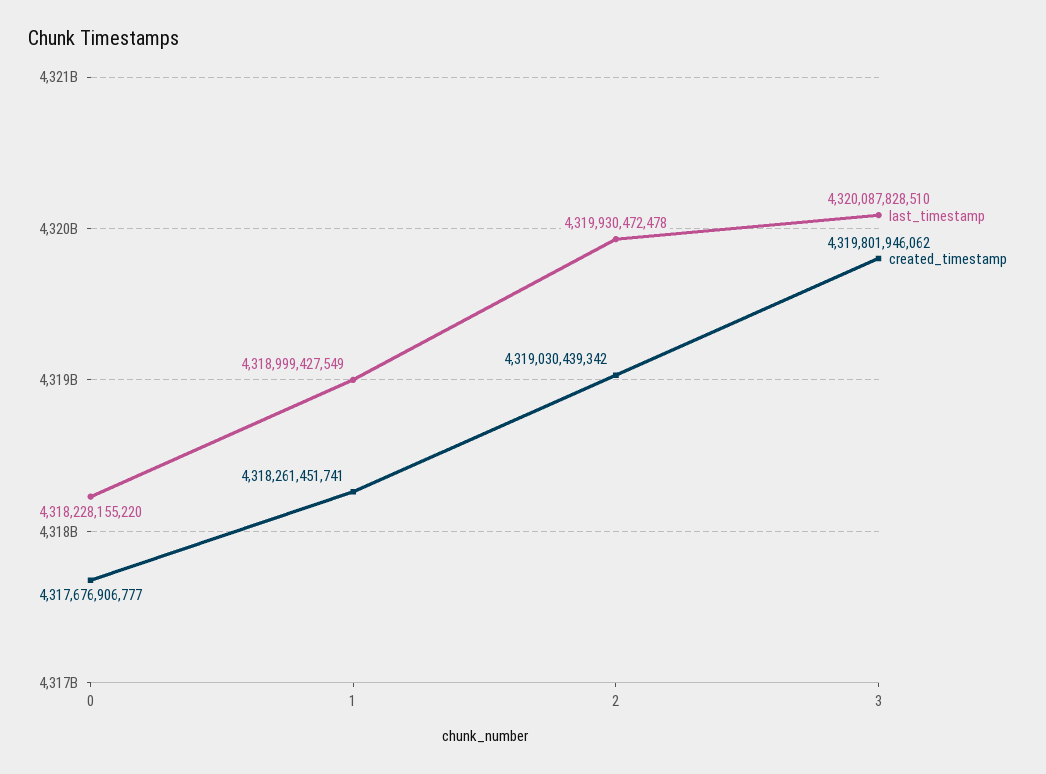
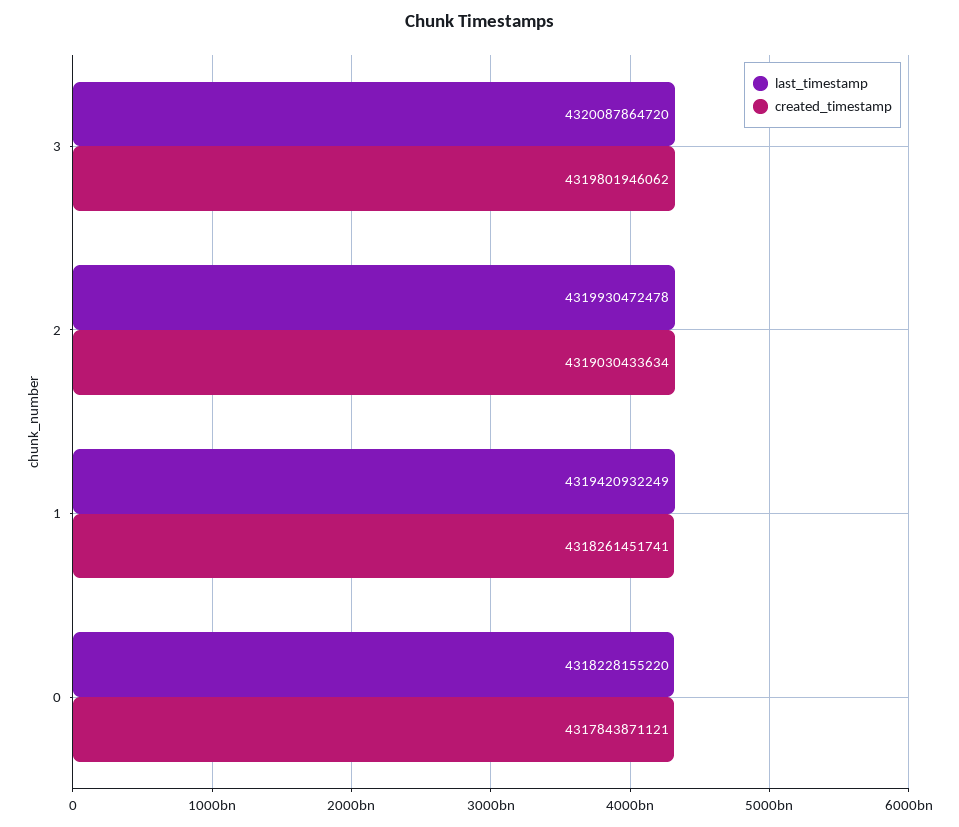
  {
    "last_timestamp": {
      "0": 4318228155220,
-     "1": 4318999427549,
+     "1": 4319420932249,
      "2": 4319930472478,
-     "3": 4320087828510
+     "3": 4320087864720
    },
    "created_timestamp": {
-     "0": 4317676906777,
+     "0": 4317843871121,
      "1": 4318261451741,
-     "2": 4319030439342,
+     "2": 4319030433634,
      "3": 4319801946062
    }
  }

